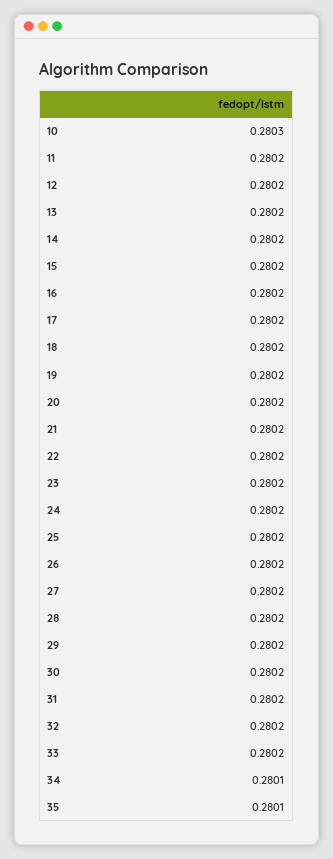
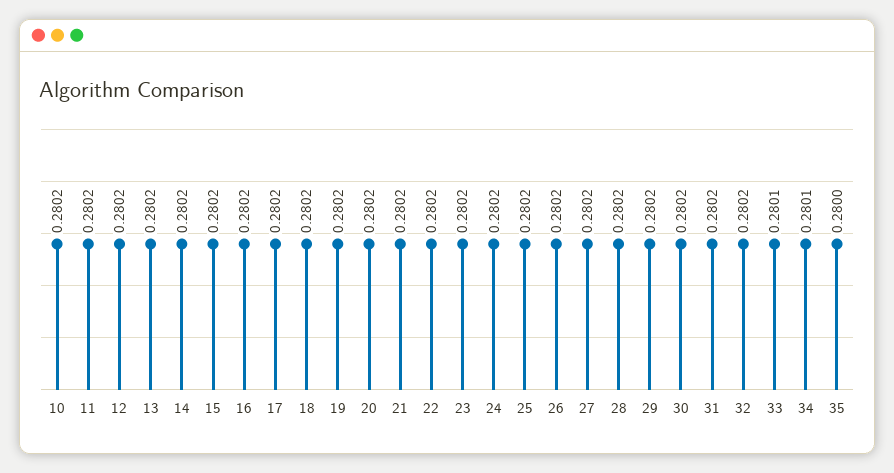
  {
-   "10": 0.2803,
+   "10": 0.2802,
    "11": 0.2802,
    "12": 0.2802,
    "13": 0.2802,
    "14": 0.2802,
    "15": 0.2802,
    "16": 0.2802,
    "17": 0.2802,
    "18": 0.2802,
    "19": 0.2802,
    "20": 0.2802,
    "21": 0.2802,
    "22": 0.2802,
    "23": 0.2802,
    "24": 0.2802,
    "25": 0.2802,
    "26": 0.2802,
    "27": 0.2802,
    "28": 0.2802,
    "29": 0.2802,
    "30": 0.2802,
    "31": 0.2802,
    "32": 0.2802,
-   "33": 0.2802,
+   "33": 0.2801,
    "34": 0.2801,
-   "35": 0.2801
+   "35": 0.28
  }

